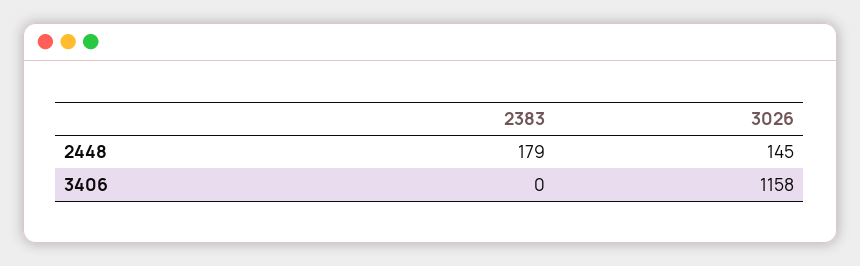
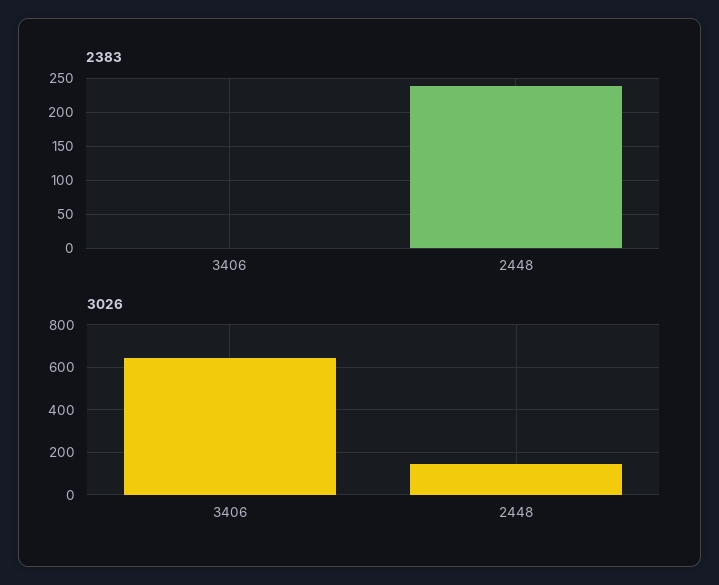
  {
    "2383": {
-     "2448": 179,
+     "2448": 240,
      "3406": 0
    },
    "3026": {
      "2448": 145,
-     "3406": 1158
+     "3406": 650
    }
  }

